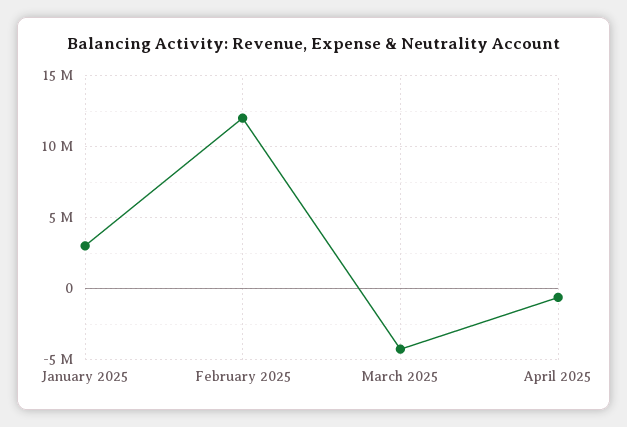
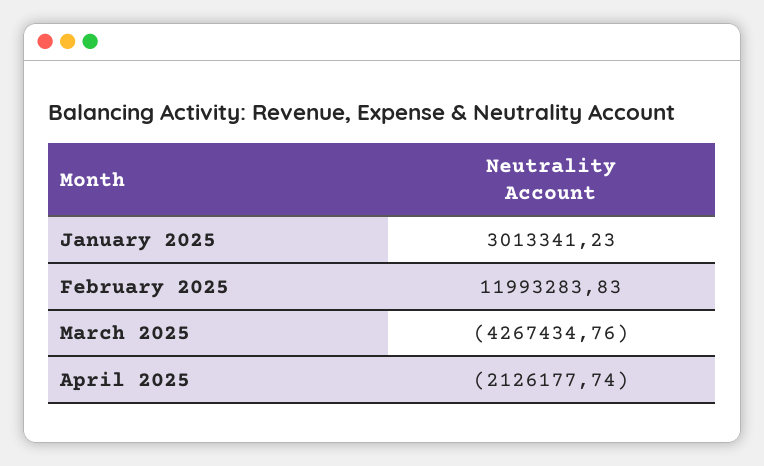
  {
    "January 2025": 3013341.23,
    "February 2025": 11993283.83,
    "March 2025": -4267434.76,
-   "April 2025": -500000
+   "April 2025": -2126177.74
  }

